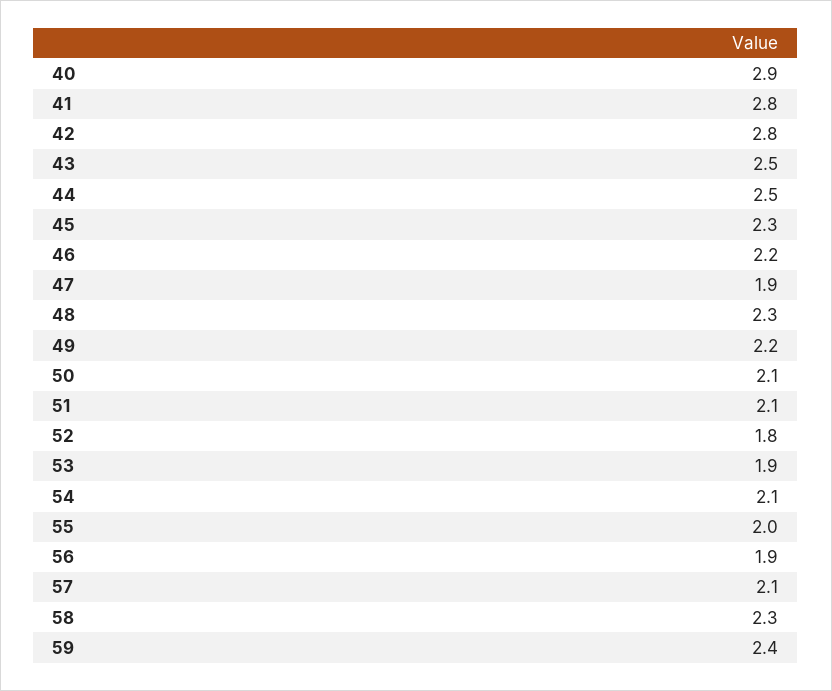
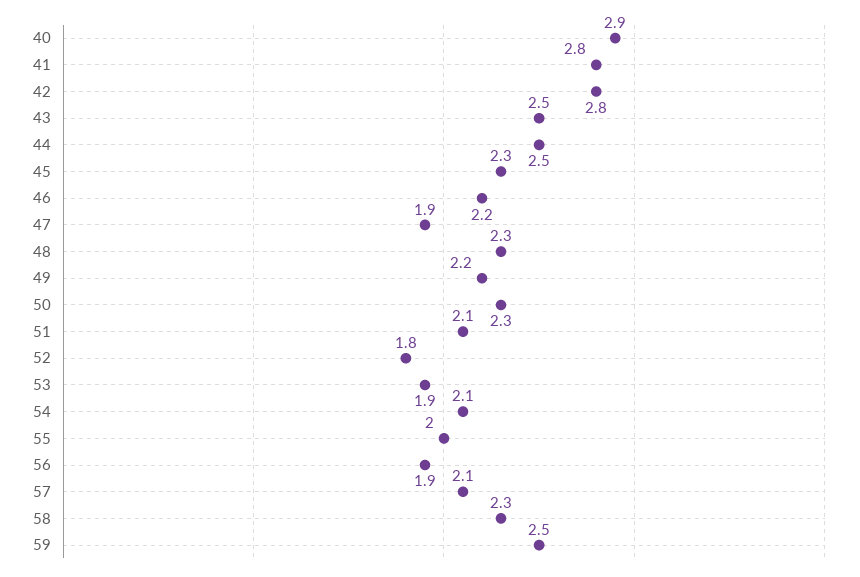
  {
    "40": 2.9,
    "41": 2.8,
    "42": 2.8,
    "43": 2.5,
    "44": 2.5,
    "45": 2.3,
    "46": 2.2,
    "47": 1.9,
    "48": 2.3,
    "49": 2.2,
-   "50": 2.1,
+   "50": 2.3,
    "51": 2.1,
    "52": 1.8,
    "53": 1.9,
    "54": 2.1,
    "55": 2,
    "56": 1.9,
    "57": 2.1,
    "58": 2.3,
-   "59": 2.4
+   "59": 2.5
  }

